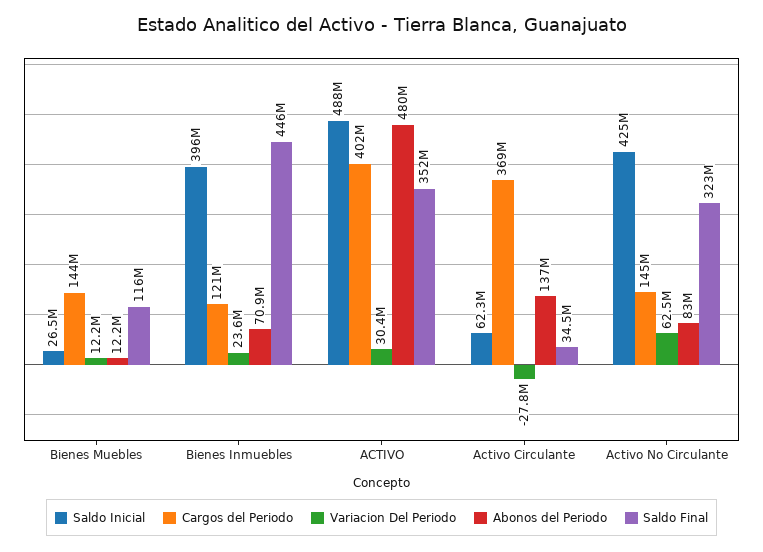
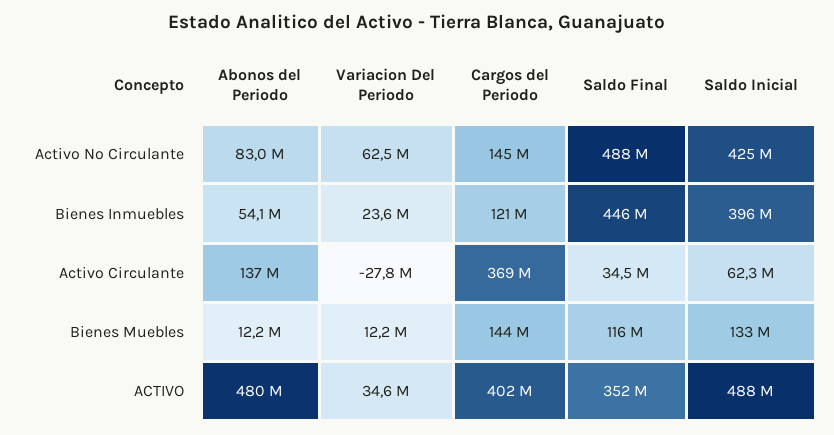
  {
    "Saldo Inicial": {
-     "Bienes Muebles": 26500000,
+     "Bienes Muebles": 133000000,
      "Bienes Inmuebles": 396000000,
      "ACTIVO": 488000000,
      "Activo Circulante": 62300000,
      "Activo No Circulante": 425000000
    },
    "Cargos del Periodo": {
      "Bienes Muebles": 144000000,
      "Bienes Inmuebles": 121000000,
      "ACTIVO": 402000000,
      "Activo Circulante": 369000000,
      "Activo No Circulante": 145000000
    },
    "Variacion Del Periodo": {
      "Bienes Muebles": 12200000,
      "Bienes Inmuebles": 23600000,
-     "ACTIVO": 30400000,
+     "ACTIVO": 34600000,
      "Activo Circulante": -27800000,
      "Activo No Circulante": 62500000
    },
    "Abonos del Periodo": {
      "Bienes Muebles": 12200000,
-     "Bienes Inmuebles": 70900000,
+     "Bienes Inmuebles": 54100000,
      "ACTIVO": 480000000,
      "Activo Circulante": 137000000,
      "Activo No Circulante": 83000000
    },
    "Saldo Final": {
      "Bienes Muebles": 116000000,
      "Bienes Inmuebles": 446000000,
      "ACTIVO": 352000000,
      "Activo Circulante": 34500000,
-     "Activo No Circulante": 323000000
+     "Activo No Circulante": 488000000
    }
  }

